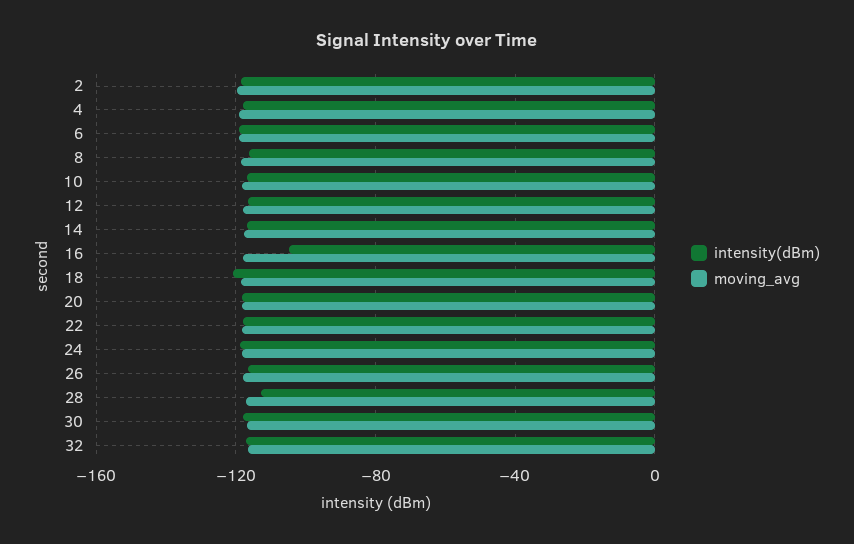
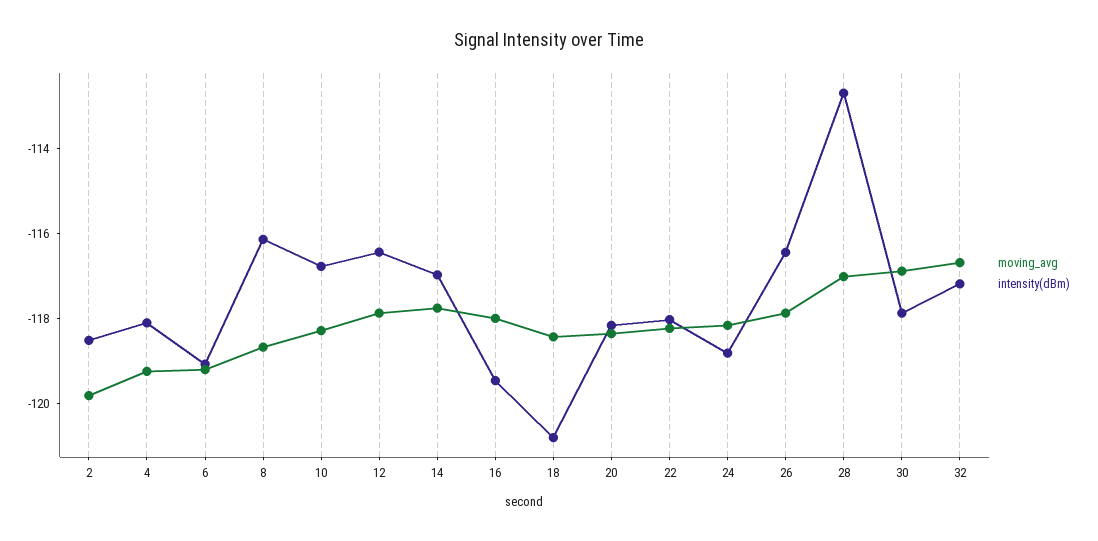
  {
    "intensity(dBm)": {
      "2": -118.5,
      "4": -118,
      "6": -119,
      "8": -116,
      "10": -117,
      "12": -116.5,
      "14": -117,
-     "16": -105,
+     "16": -119.5,
      "18": -121,
      "20": -118,
      "22": -118,
      "24": -119,
      "26": -116.5,
      "28": -112.5,
      "30": -118,
      "32": -117
    },
    "moving_avg": {
      "2": -120,
      "4": -119,
      "6": -119,
      "8": -118.5,
      "10": -118.5,
      "12": -118,
      "14": -118,
      "16": -118,
      "18": -118.5,
      "20": -118.5,
      "22": -118,
      "24": -118,
      "26": -118,
      "28": -117,
      "30": -117,
      "32": -116.5
    }
  }

